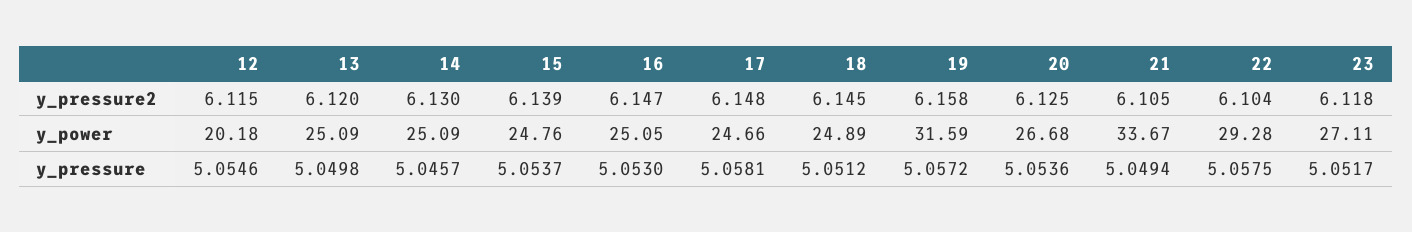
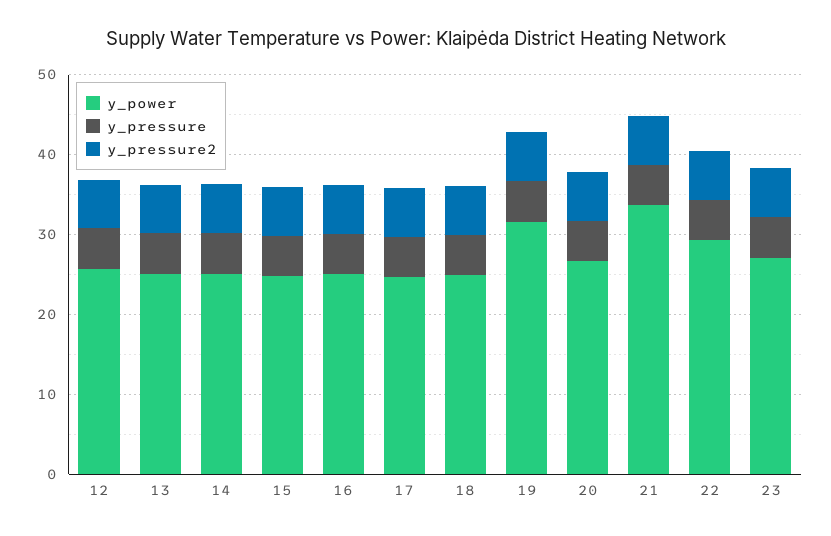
  {
    "y_pressure2": {
      "12": 6.115,
      "13": 6.12,
      "14": 6.13,
      "15": 6.139,
      "16": 6.147,
      "17": 6.148,
      "18": 6.145,
      "19": 6.158,
      "20": 6.125,
      "21": 6.105,
      "22": 6.104,
      "23": 6.118
    },
    "y_power": {
-     "12": 20.18,
+     "12": 26,
      "13": 25.09,
      "14": 25.09,
      "15": 24.76,
      "16": 25.05,
      "17": 24.66,
      "18": 24.89,
      "19": 31.59,
      "20": 26.68,
      "21": 33.67,
      "22": 29.28,
      "23": 27.11
    },
    "y_pressure": {
      "12": 5.0546,
      "13": 5.0498,
      "14": 5.0457,
      "15": 5.0537,
      "16": 5.053,
      "17": 5.0581,
      "18": 5.0512,
      "19": 5.0572,
      "20": 5.0536,
      "21": 5.0494,
      "22": 5.0575,
      "23": 5.0517
    }
  }

